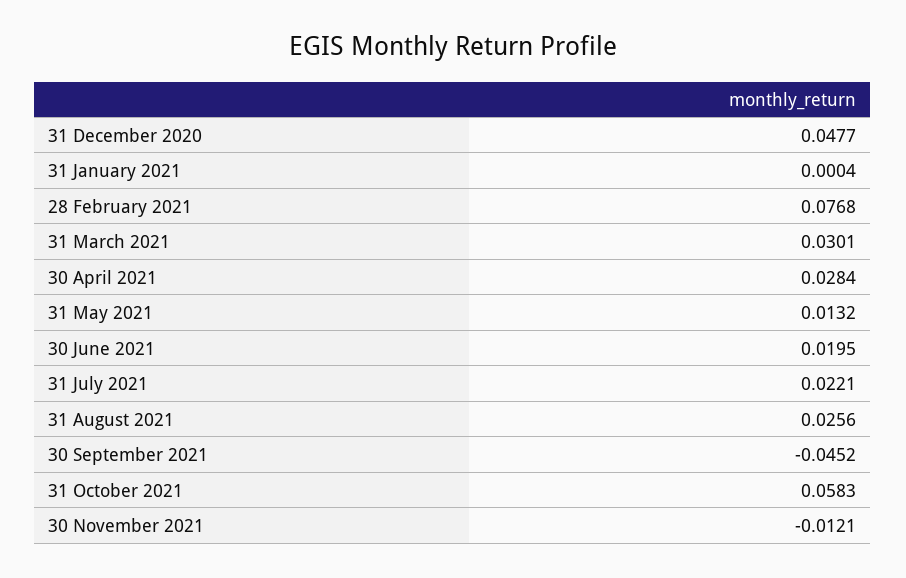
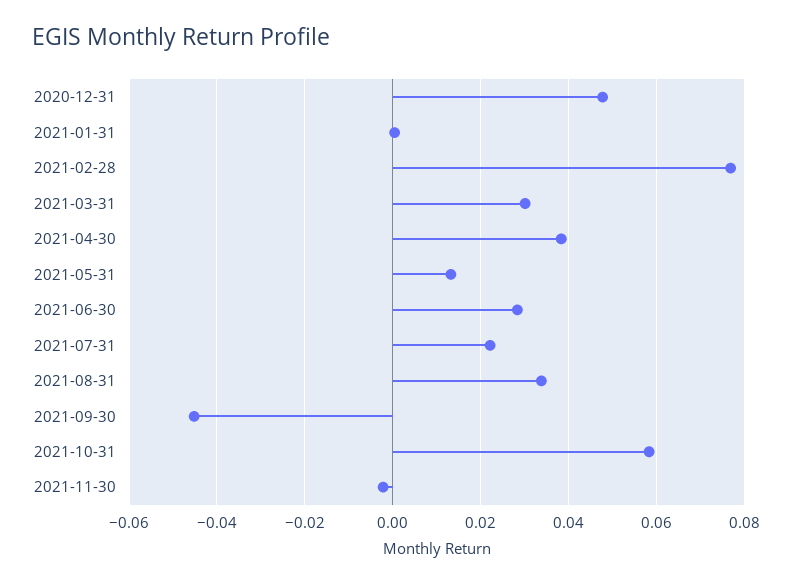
  {
    "31 December 2020": 0.0477,
    "31 January 2021": 0.0004,
    "28 February 2021": 0.0768,
    "31 March 2021": 0.0301,
-   "30 April 2021": 0.0284,
+   "30 April 2021": 0.038,
    "31 May 2021": 0.0132,
-   "30 June 2021": 0.0195,
+   "30 June 2021": 0.028,
    "31 July 2021": 0.0221,
-   "31 August 2021": 0.0256,
+   "31 August 2021": 0.034,
    "30 September 2021": -0.0452,
    "31 October 2021": 0.0583,
-   "30 November 2021": -0.0121
+   "30 November 2021": -0.002
  }

